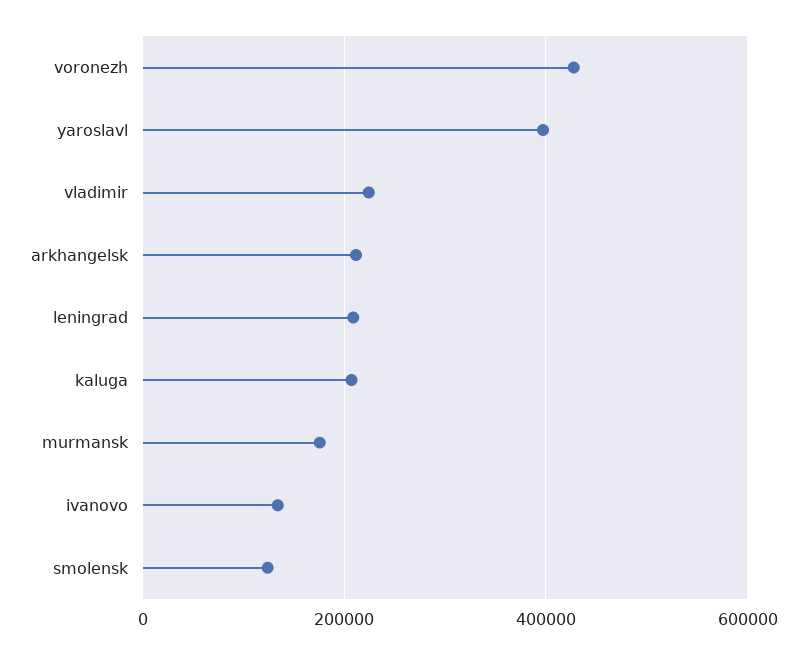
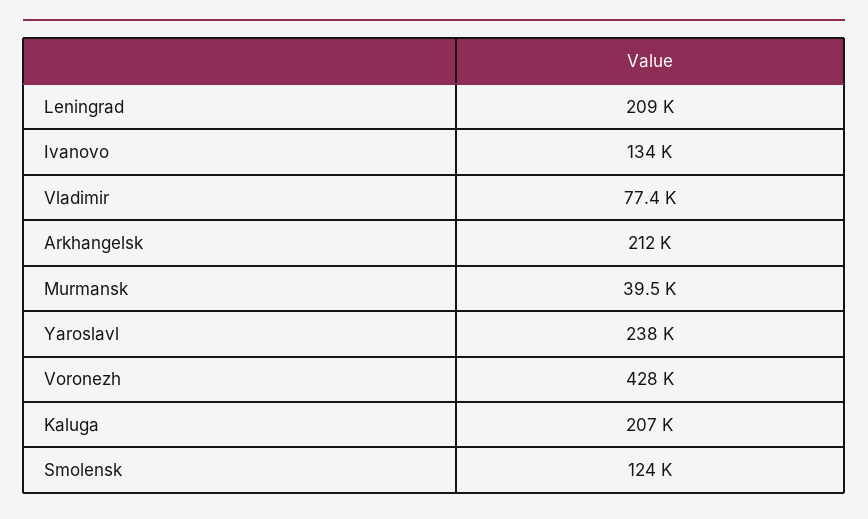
  {
    "voronezh": 428000,
-   "yaroslavl": 400000,
+   "yaroslavl": 238000,
-   "vladimir": 220000,
+   "vladimir": 77400,
    "arkhangelsk": 212000,
    "leningrad": 209000,
    "kaluga": 207000,
-   "murmansk": 180000,
+   "murmansk": 39500,
    "ivanovo": 134000,
    "smolensk": 124000
  }

